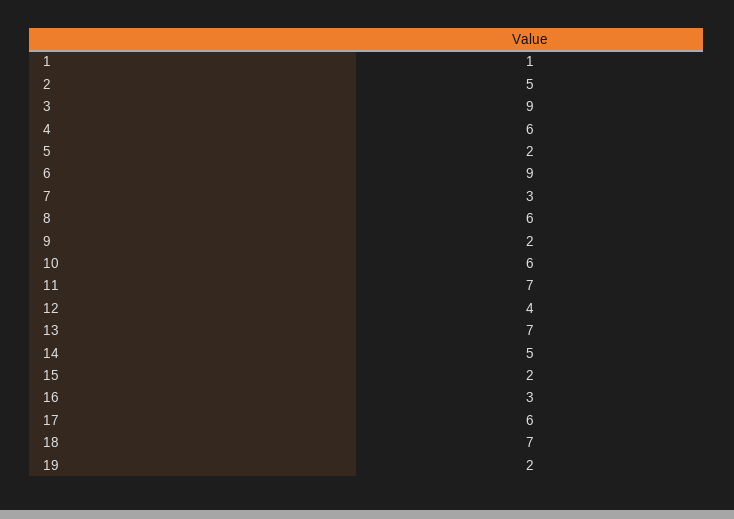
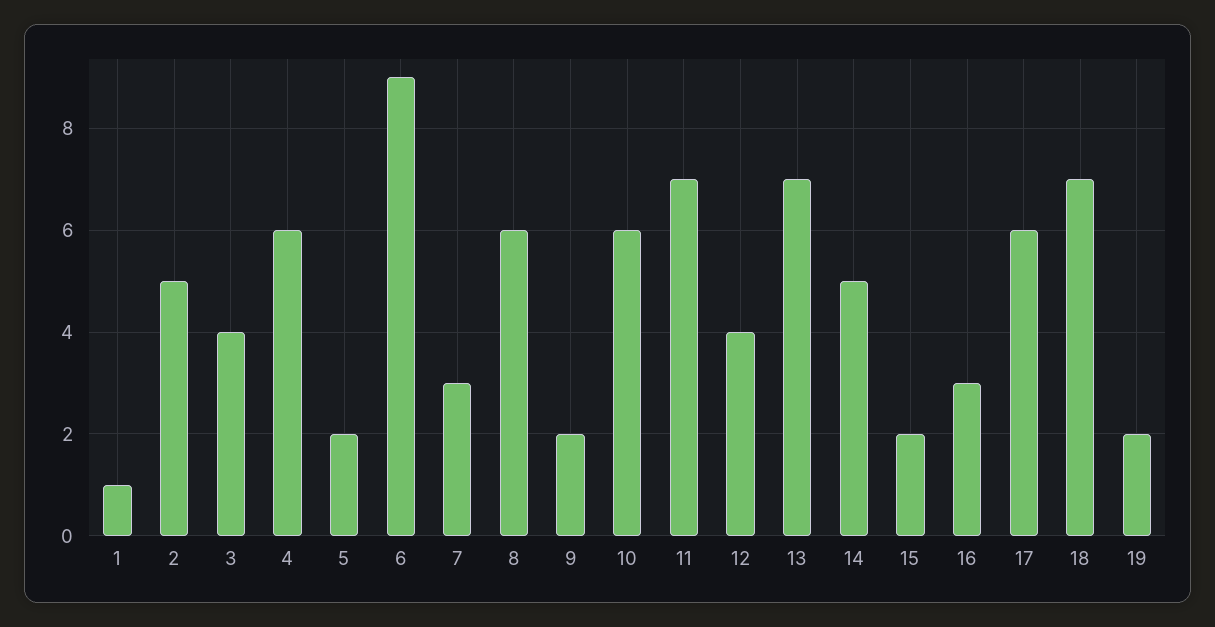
  {
    "1": 1,
    "2": 5,
-   "3": 9,
+   "3": 4,
    "4": 6,
    "5": 2,
    "6": 9,
    "7": 3,
    "8": 6,
    "9": 2,
    "10": 6,
    "11": 7,
    "12": 4,
    "13": 7,
    "14": 5,
    "15": 2,
    "16": 3,
    "17": 6,
    "18": 7,
    "19": 2
  }

